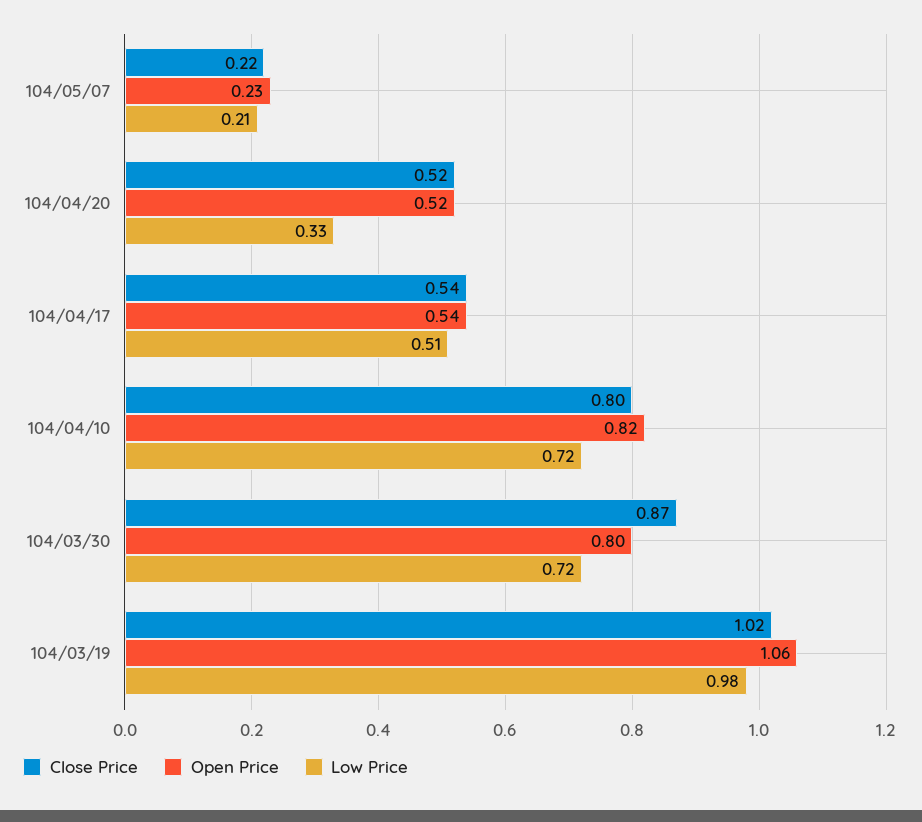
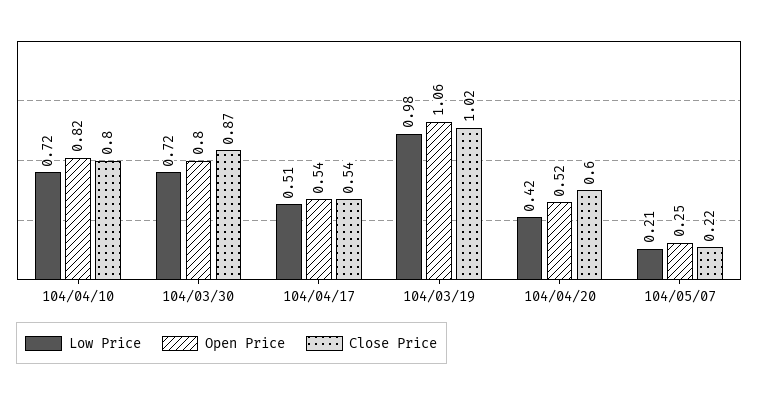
  {
    "Close Price": {
      "104/05/07": 0.22,
-     "104/04/20": 0.52,
+     "104/04/20": 0.6,
      "104/04/17": 0.54,
      "104/04/10": 0.8,
      "104/03/30": 0.87,
      "104/03/19": 1.02
    },
    "Open Price": {
-     "104/05/07": 0.23,
+     "104/05/07": 0.25,
      "104/04/20": 0.52,
      "104/04/17": 0.54,
      "104/04/10": 0.82,
      "104/03/30": 0.8,
      "104/03/19": 1.06
    },
    "Low Price": {
      "104/05/07": 0.21,
-     "104/04/20": 0.33,
+     "104/04/20": 0.42,
      "104/04/17": 0.51,
      "104/04/10": 0.72,
      "104/03/30": 0.72,
      "104/03/19": 0.98
    }
  }

